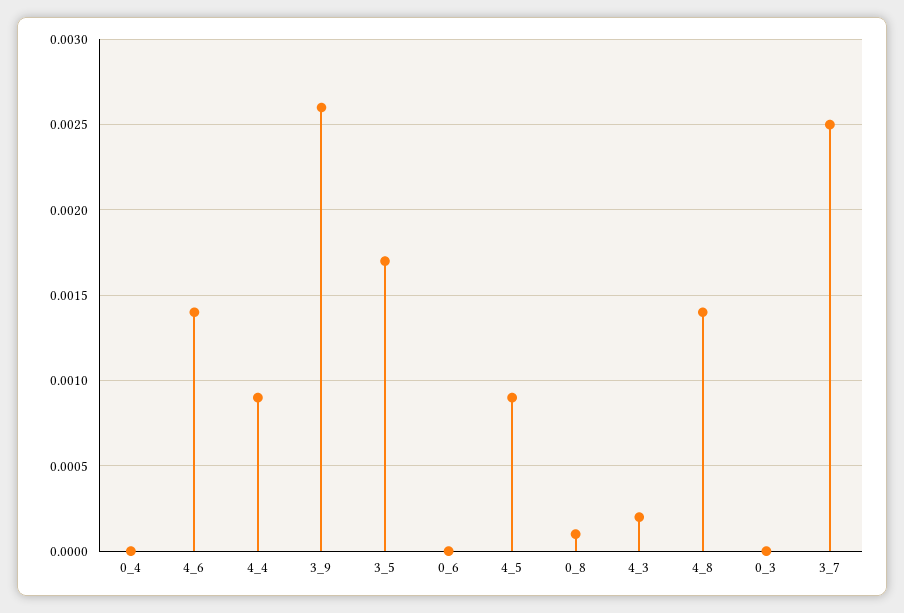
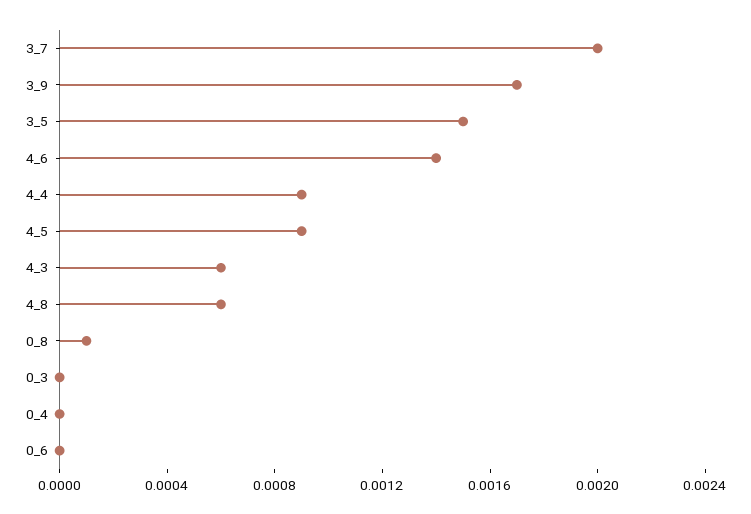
  {
    "0_4": 0,
    "4_6": 0.0014,
    "4_4": 0.0009,
-   "3_9": 0.0026,
+   "3_9": 0.0017,
-   "3_5": 0.0017,
+   "3_5": 0.0015,
    "0_6": 0,
    "4_5": 0.0009,
    "0_8": 0.0001,
-   "4_3": 0.0002,
+   "4_3": 0.0006,
-   "4_8": 0.0014,
+   "4_8": 0.0006,
    "0_3": 0,
-   "3_7": 0.0025
+   "3_7": 0.002
  }

